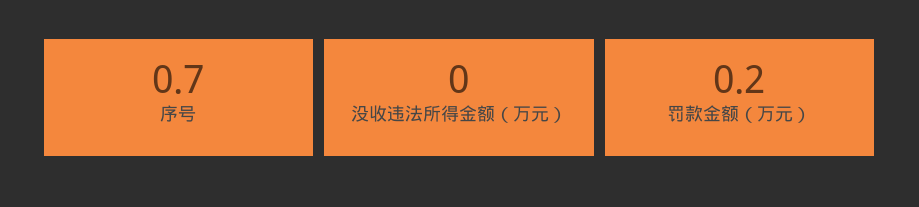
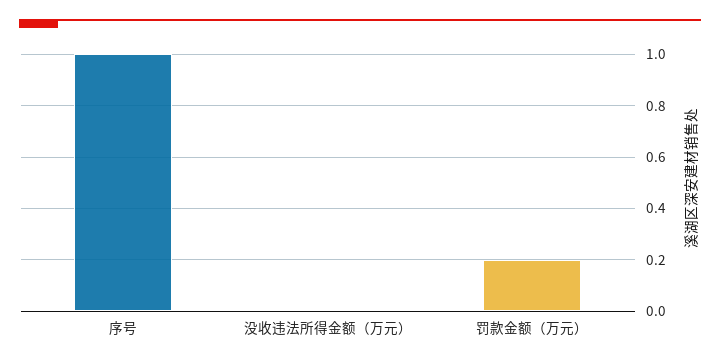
  {
-   "序号": 0.7,
+   "序号": 1,
    "没收违法所得金额（万元）": 0,
    "罚款金额（万元）": 0.2
  }

